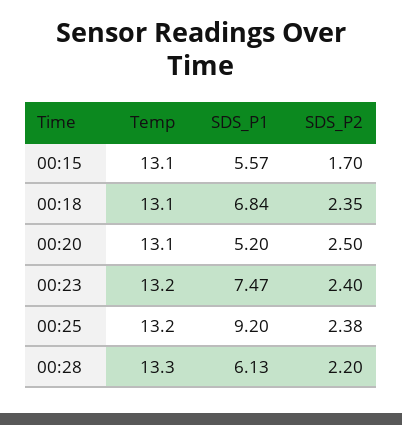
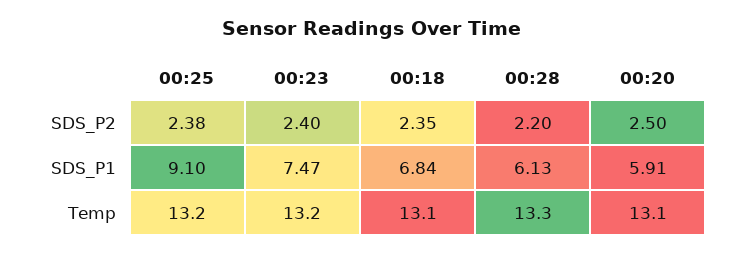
  {
    "Temp": {
-     "00:15": 13.1,
      "00:18": 13.1,
      "00:20": 13.1,
      "00:23": 13.2,
      "00:25": 13.2,
      "00:28": 13.3
    },
    "SDS_P1": {
-     "00:15": 5.57,
      "00:18": 6.84,
-     "00:20": 5.2,
+     "00:20": 5.91,
      "00:23": 7.47,
-     "00:25": 9.2,
+     "00:25": 9.1,
      "00:28": 6.13
    },
    "SDS_P2": {
-     "00:15": 1.7,
      "00:18": 2.35,
      "00:20": 2.5,
      "00:23": 2.4,
      "00:25": 2.38,
      "00:28": 2.2
    }
  }

